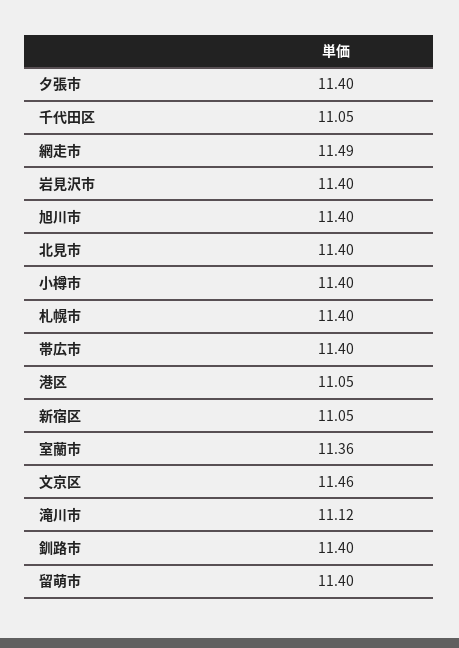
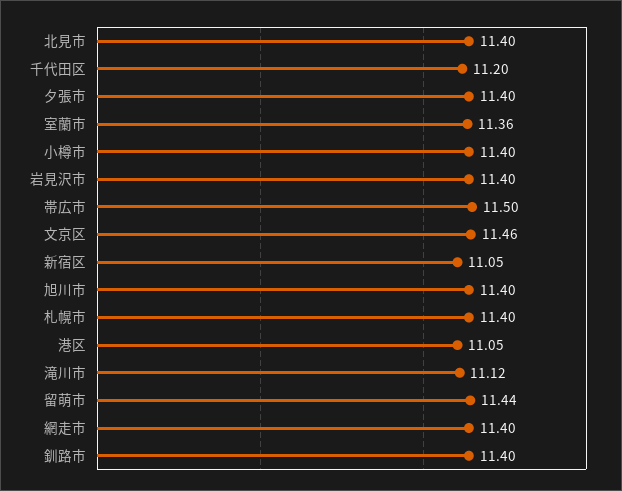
  {
    "夕張市": 11.4,
-   "千代田区": 11.05,
+   "千代田区": 11.2,
-   "網走市": 11.49,
+   "網走市": 11.4,
    "岩見沢市": 11.4,
    "旭川市": 11.4,
    "北見市": 11.4,
    "小樽市": 11.4,
    "札幌市": 11.4,
-   "帯広市": 11.4,
+   "帯広市": 11.5,
    "港区": 11.05,
    "新宿区": 11.05,
    "室蘭市": 11.36,
    "文京区": 11.46,
    "滝川市": 11.12,
    "釧路市": 11.4,
-   "留萌市": 11.4
+   "留萌市": 11.44
  }

